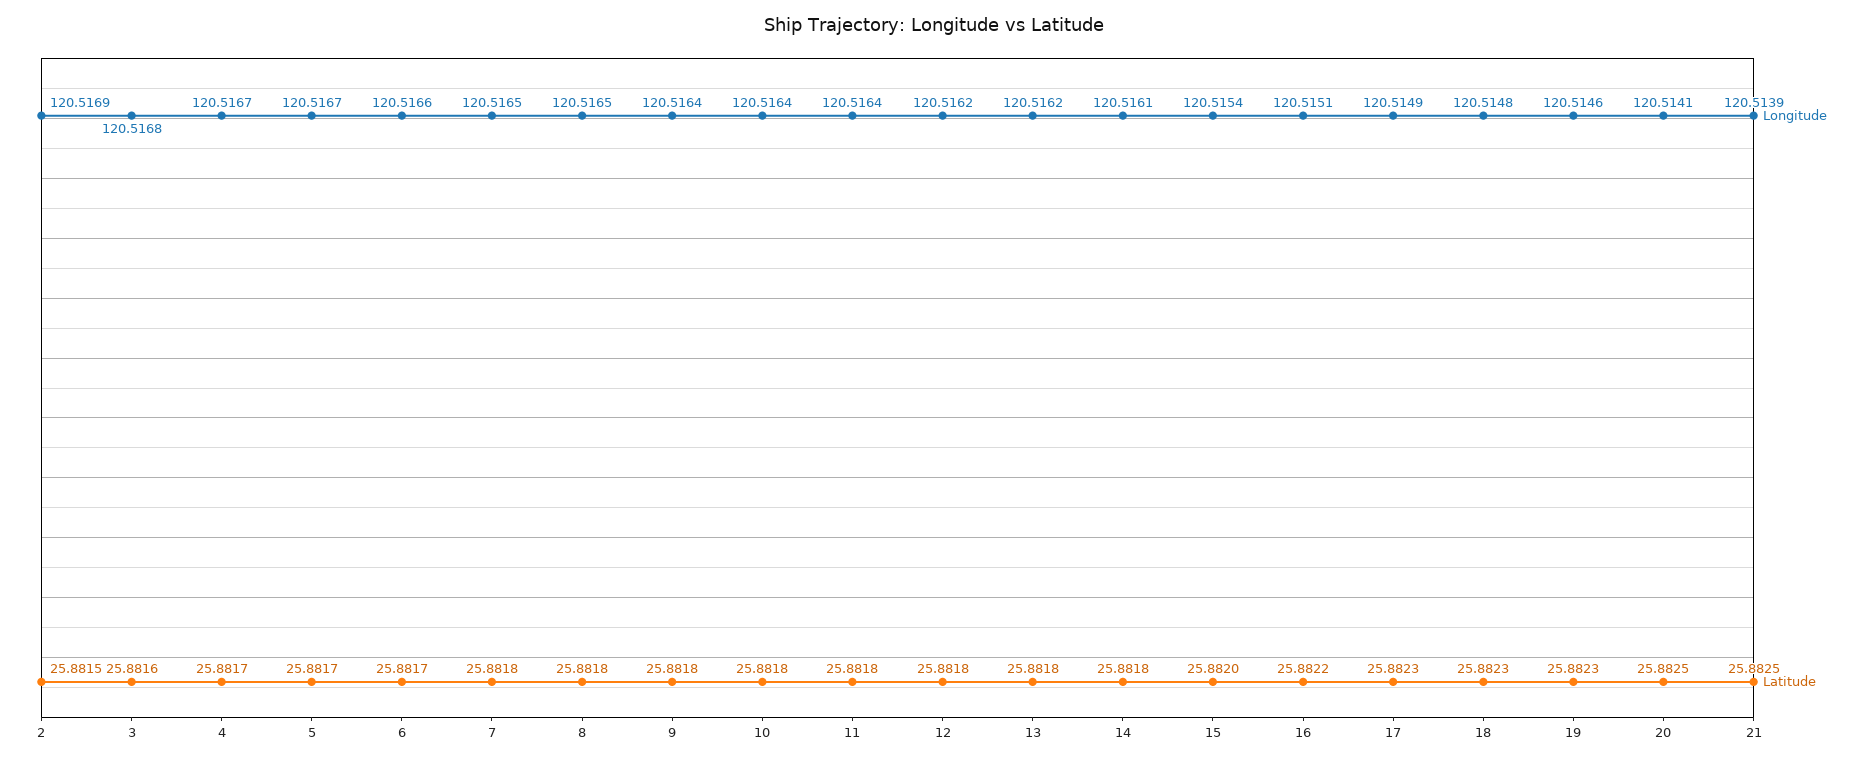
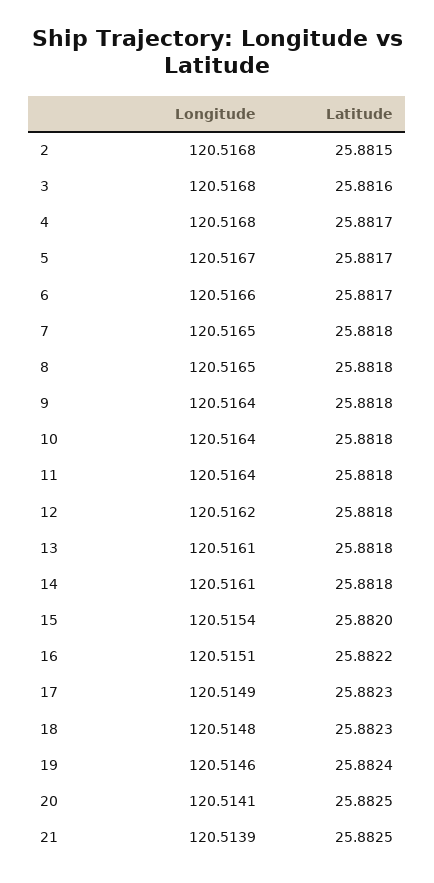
  {
    "Longitude": {
-     "2": 120.5169,
+     "2": 120.5168,
      "3": 120.5168,
-     "4": 120.5167,
+     "4": 120.5168,
      "5": 120.5167,
      "6": 120.5166,
      "7": 120.5165,
      "8": 120.5165,
      "9": 120.5164,
      "10": 120.5164,
      "11": 120.5164,
      "12": 120.5162,
-     "13": 120.5162,
+     "13": 120.5161,
      "14": 120.5161,
      "15": 120.5154,
      "16": 120.5151,
      "17": 120.5149,
      "18": 120.5148,
      "19": 120.5146,
      "20": 120.5141,
      "21": 120.5139
    },
    "Latitude": {
      "2": 25.8815,
      "3": 25.8816,
      "4": 25.8817,
      "5": 25.8817,
      "6": 25.8817,
      "7": 25.8818,
      "8": 25.8818,
      "9": 25.8818,
      "10": 25.8818,
      "11": 25.8818,
      "12": 25.8818,
      "13": 25.8818,
      "14": 25.8818,
      "15": 25.882,
      "16": 25.8822,
      "17": 25.8823,
      "18": 25.8823,
-     "19": 25.8823,
+     "19": 25.8824,
      "20": 25.8825,
      "21": 25.8825
    }
  }

